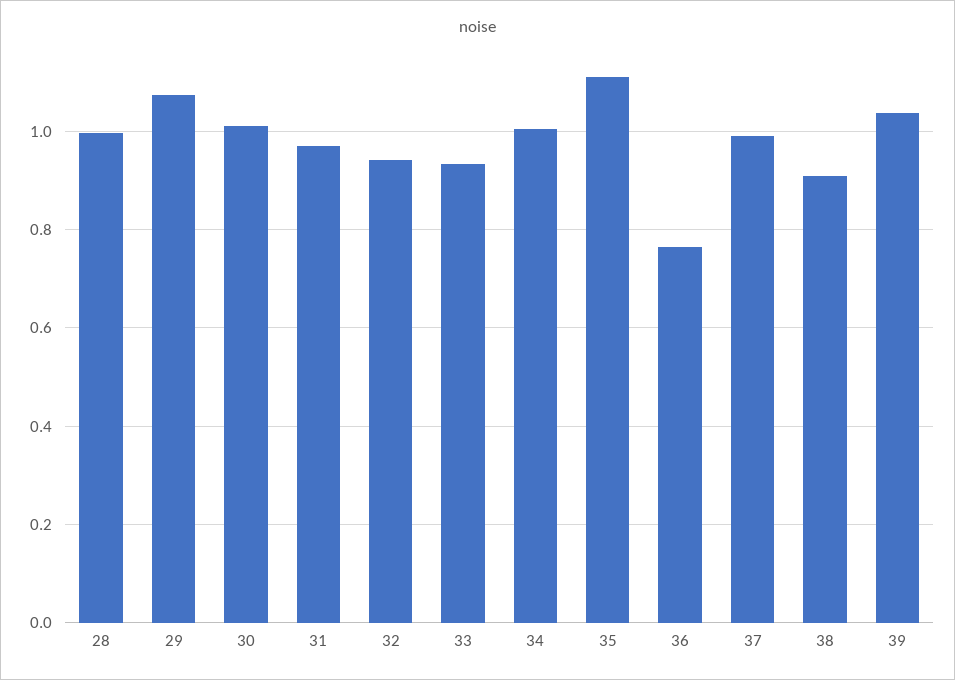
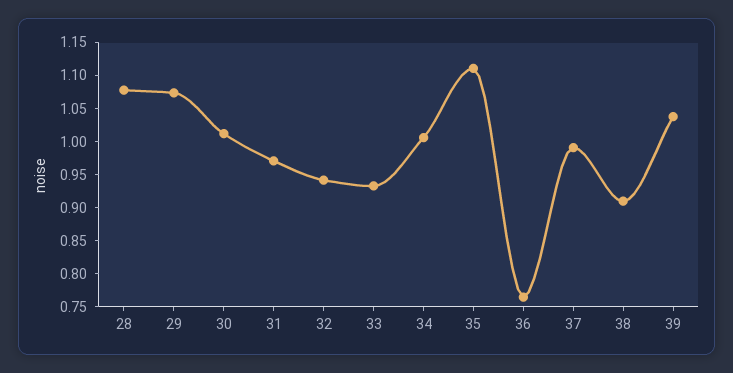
  {
-   "28": 1,
+   "28": 1.075,
    "29": 1.08,
    "30": 1.02,
    "31": 0.98,
    "32": 0.94,
    "33": 0.94,
    "34": 1,
    "35": 1.12,
    "36": 0.76,
    "37": 1,
    "38": 0.92,
    "39": 1.04
  }

